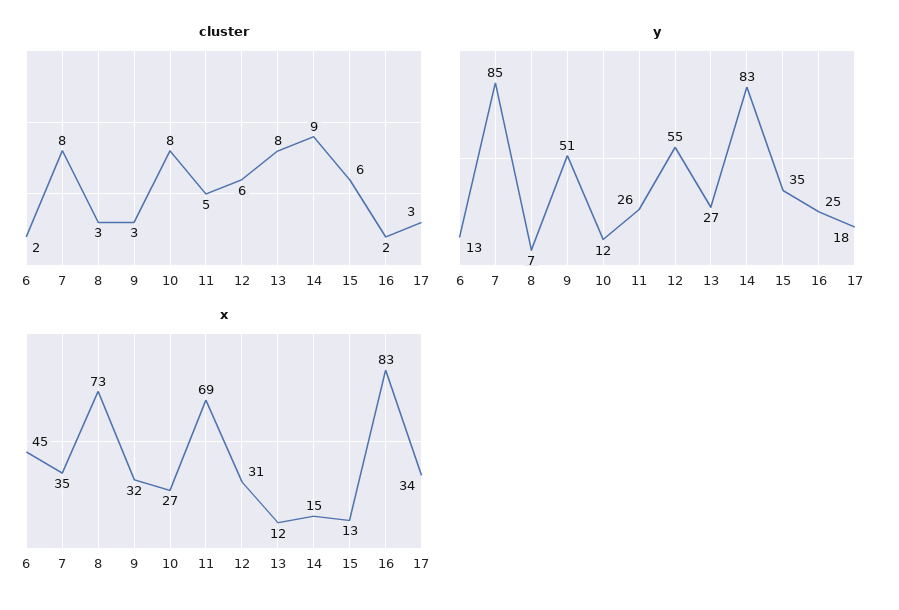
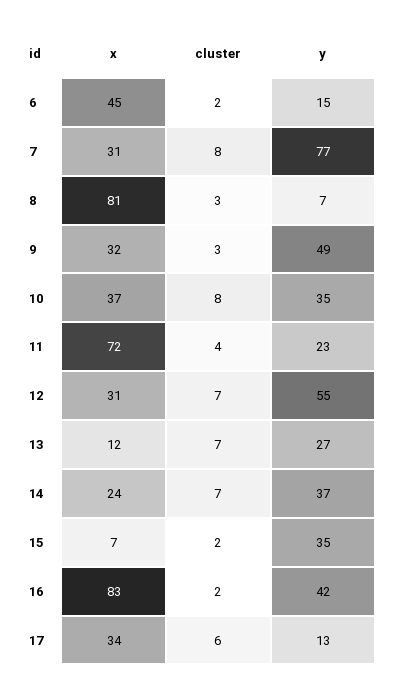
  {
    "cluster": {
      "6": 2,
      "7": 8,
      "8": 3,
      "9": 3,
      "10": 8,
-     "11": 5,
+     "11": 4,
-     "12": 6,
+     "12": 7,
-     "13": 8,
+     "13": 7,
-     "14": 9,
+     "14": 7,
-     "15": 6,
+     "15": 2,
      "16": 2,
-     "17": 3
+     "17": 6
    },
    "y": {
-     "6": 13,
+     "6": 15,
-     "7": 85,
+     "7": 77,
      "8": 7,
-     "9": 51,
+     "9": 49,
-     "10": 12,
+     "10": 35,
-     "11": 26,
+     "11": 23,
      "12": 55,
      "13": 27,
-     "14": 83,
+     "14": 37,
      "15": 35,
-     "16": 25,
+     "16": 42,
-     "17": 18
+     "17": 13
    },
    "x": {
      "6": 45,
-     "7": 35,
+     "7": 31,
-     "8": 73,
+     "8": 81,
      "9": 32,
-     "10": 27,
+     "10": 37,
-     "11": 69,
+     "11": 72,
      "12": 31,
      "13": 12,
-     "14": 15,
+     "14": 24,
-     "15": 13,
+     "15": 7,
      "16": 83,
      "17": 34
    }
  }

